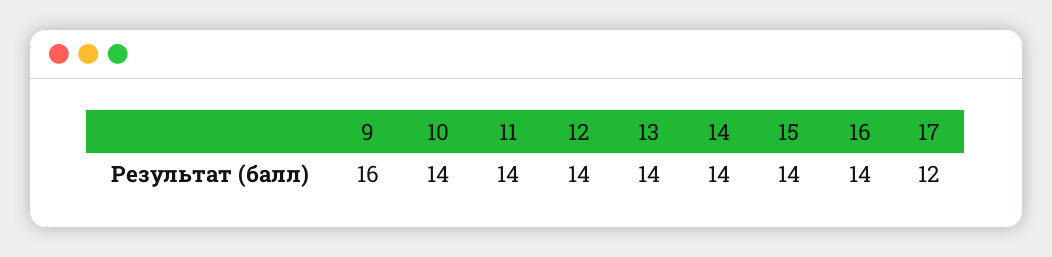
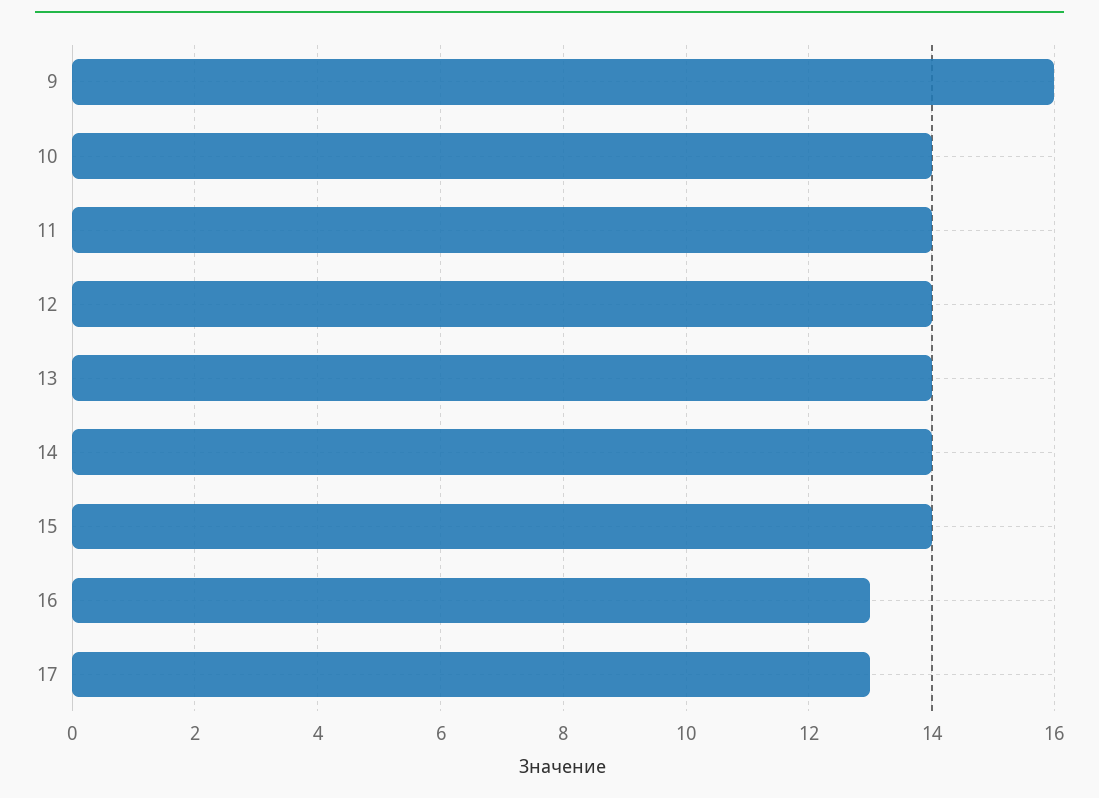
  {
    "9": 16,
    "10": 14,
    "11": 14,
    "12": 14,
    "13": 14,
    "14": 14,
    "15": 14,
-   "16": 14,
+   "16": 13,
-   "17": 12
+   "17": 13
  }

